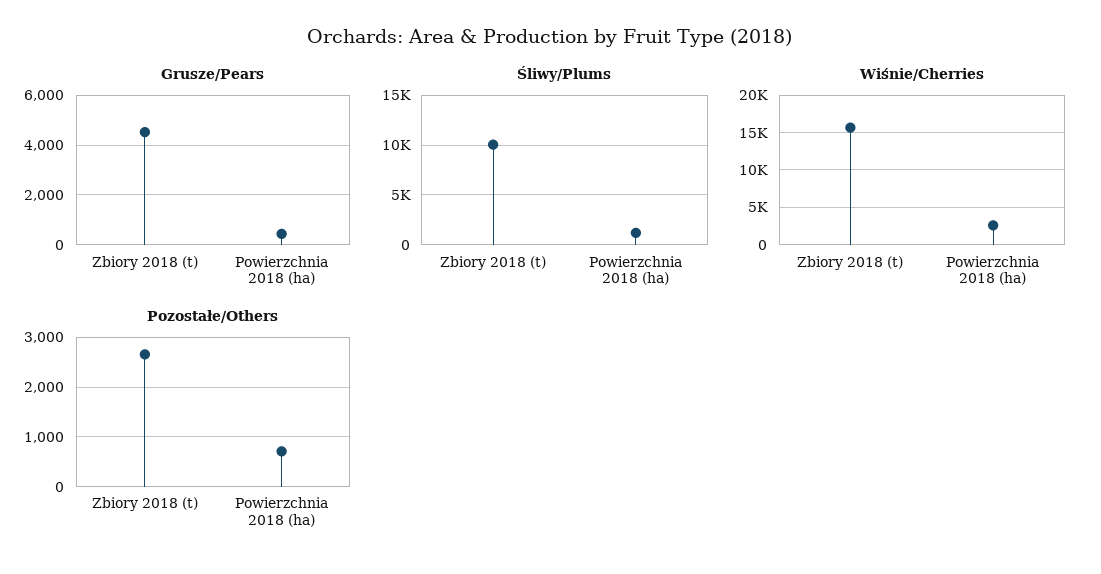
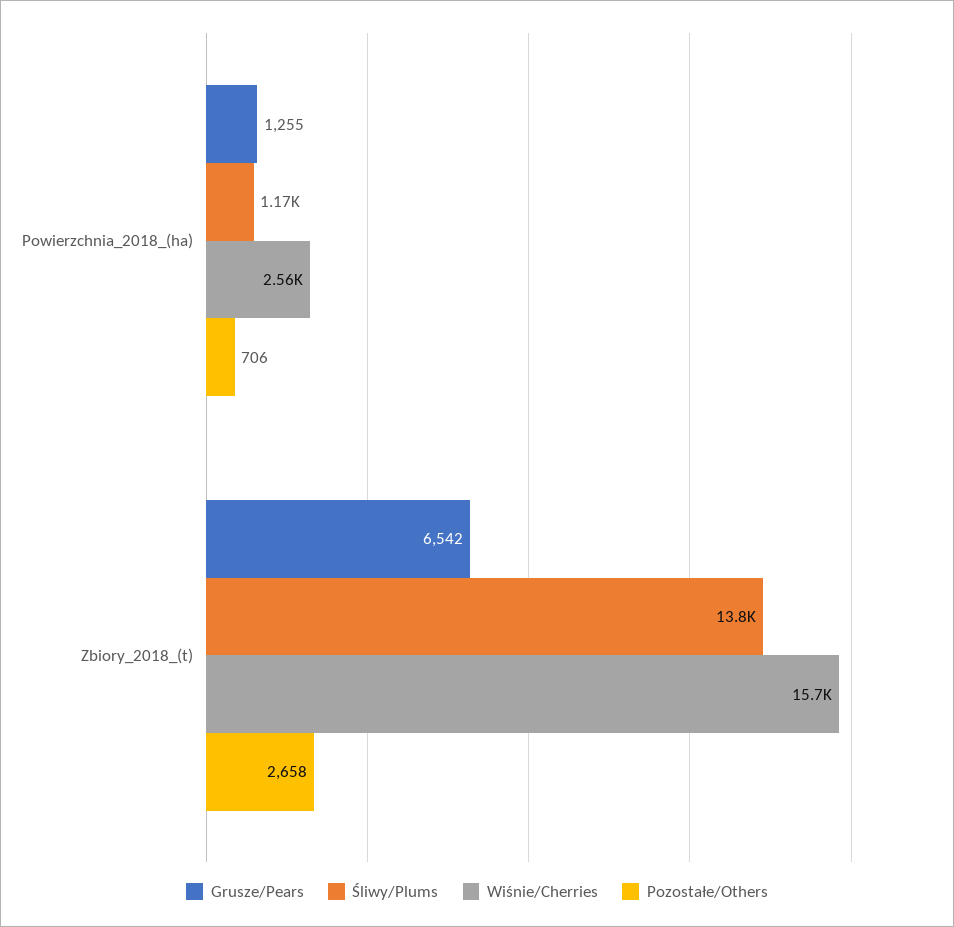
  {
    "Grusze/Pears": {
-     "Zbiory 2018 (t)": 4500,
+     "Zbiory 2018 (t)": 6542,
-     "Powierzchnia 2018 (ha)": 500
+     "Powierzchnia 2018 (ha)": 1255
    },
    "Śliwy/Plums": {
-     "Zbiory 2018 (t)": 10000,
+     "Zbiory 2018 (t)": 13800,
      "Powierzchnia 2018 (ha)": 1170
    },
    "Wiśnie/Cherries": {
      "Zbiory 2018 (t)": 15700,
      "Powierzchnia 2018 (ha)": 2560
    },
    "Pozostałe/Others": {
      "Zbiory 2018 (t)": 2658,
      "Powierzchnia 2018 (ha)": 706
    }
  }

